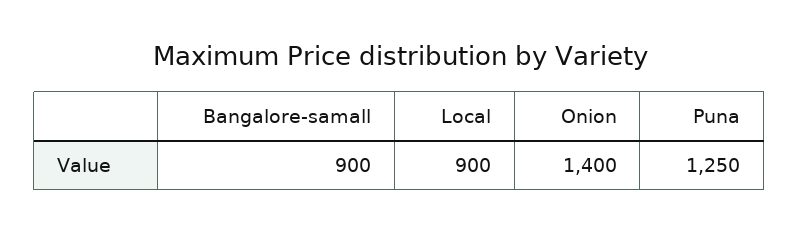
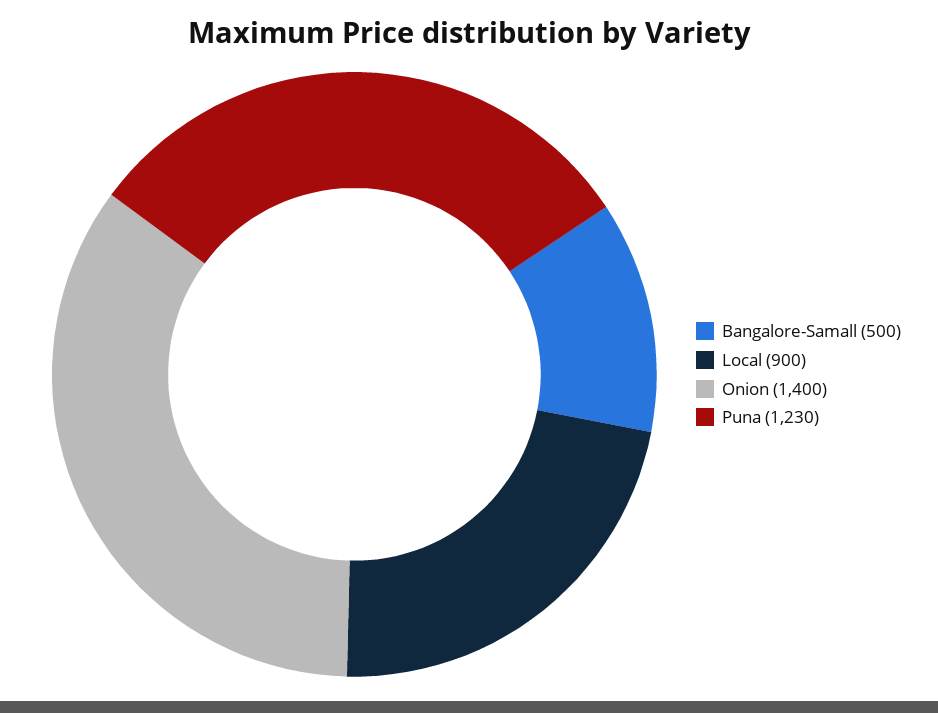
  {
-   "Bangalore-samall": 900,
+   "Bangalore-samall": 500,
    "Local": 900,
    "Onion": 1400,
-   "Puna": 1250
+   "Puna": 1230
  }

